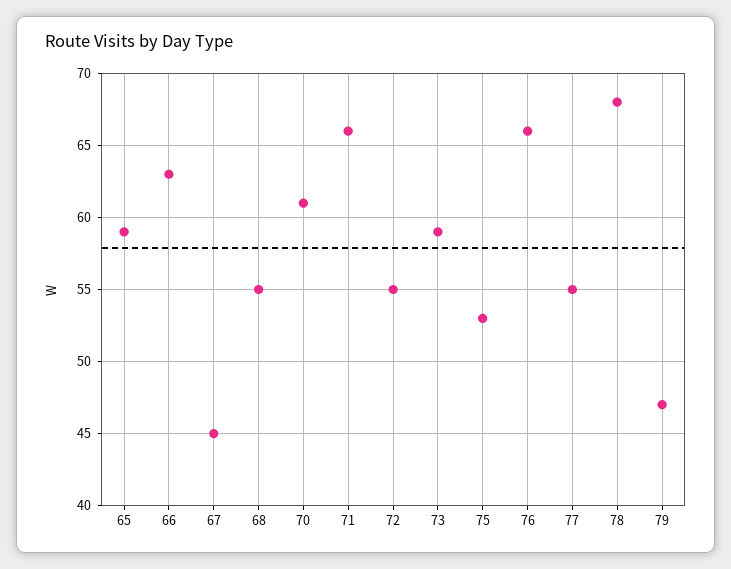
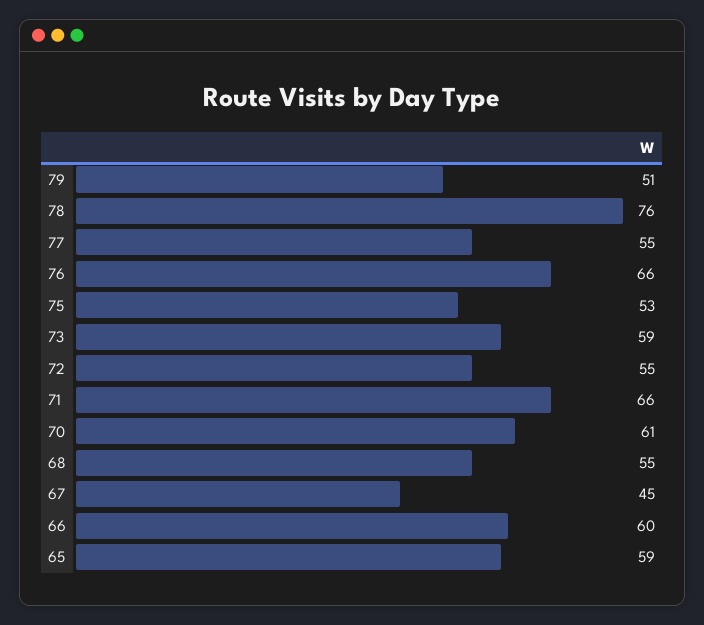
  {
    "65": 59,
-   "66": 63,
+   "66": 60,
    "67": 45,
    "68": 55,
    "70": 61,
    "71": 66,
    "72": 55,
    "73": 59,
    "75": 53,
    "76": 66,
    "77": 55,
-   "78": 68,
+   "78": 76,
-   "79": 47
+   "79": 51
  }

